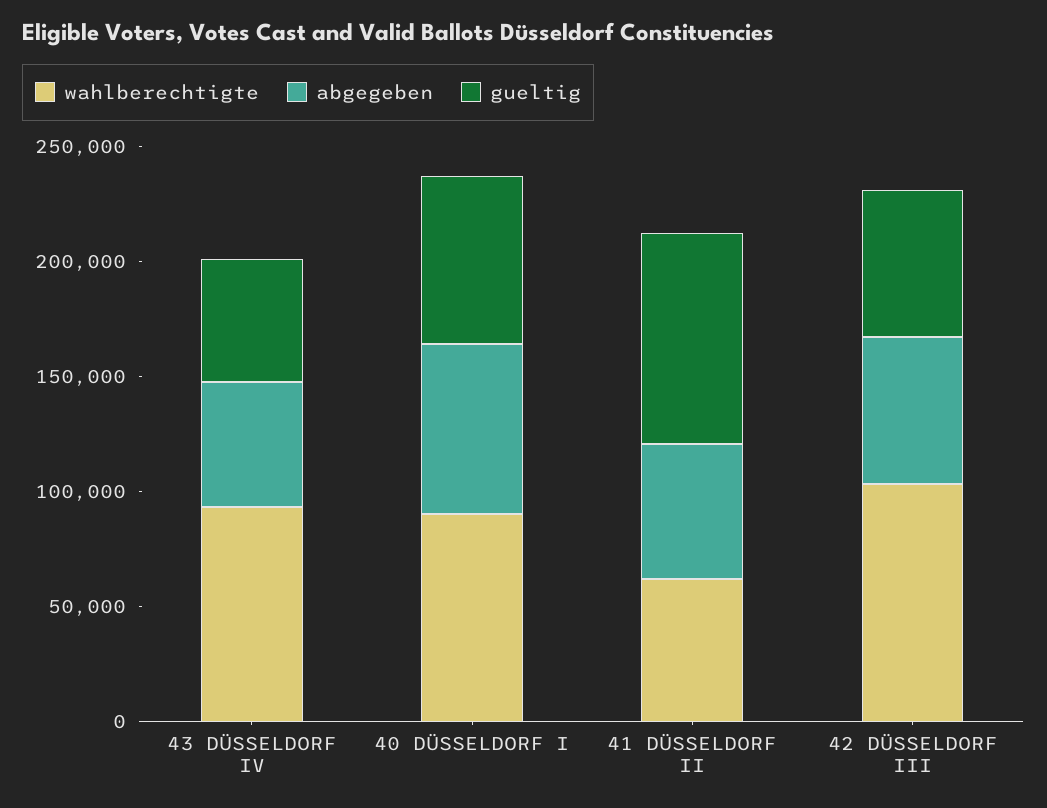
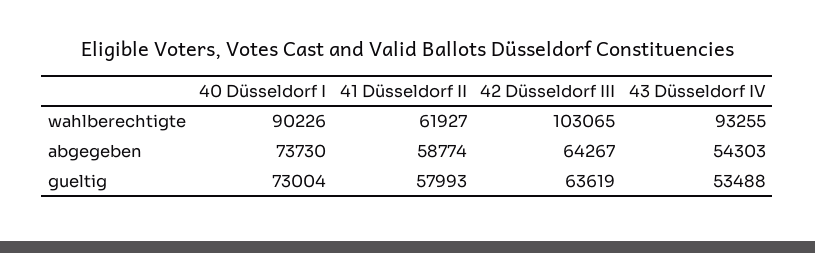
  {
    "wahlberechtigte": {
      "43 DÜSSELDORF IV": 93255,
      "40 DÜSSELDORF I": 90226,
      "41 DÜSSELDORF II": 61927,
      "42 DÜSSELDORF III": 103065
    },
    "abgegeben": {
      "43 DÜSSELDORF IV": 54303,
      "40 DÜSSELDORF I": 73730,
      "41 DÜSSELDORF II": 58774,
      "42 DÜSSELDORF III": 64267
    },
    "gueltig": {
      "43 DÜSSELDORF IV": 53488,
      "40 DÜSSELDORF I": 73004,
-     "41 DÜSSELDORF II": 90000,
+     "41 DÜSSELDORF II": 57993,
      "42 DÜSSELDORF III": 63619
    }
  }

